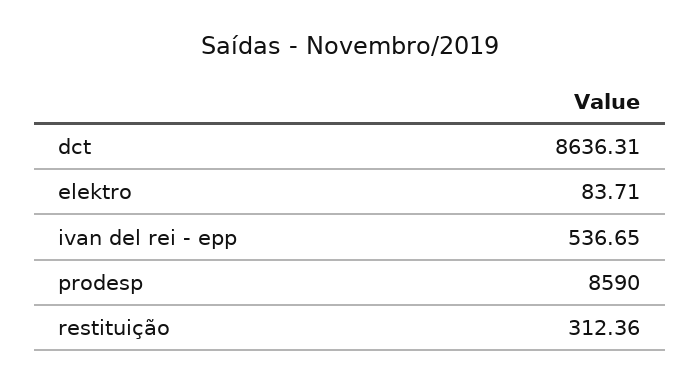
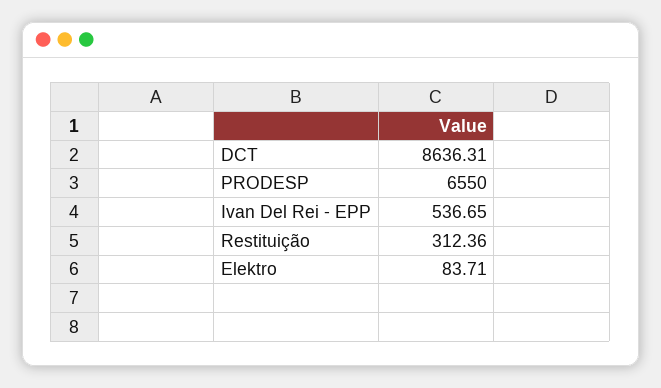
  {
    "dct": 8636.31,
    "elektro": 83.71,
    "ivan del rei - epp": 536.65,
-   "prodesp": 8590,
+   "prodesp": 6550,
    "restituição": 312.36
  }

